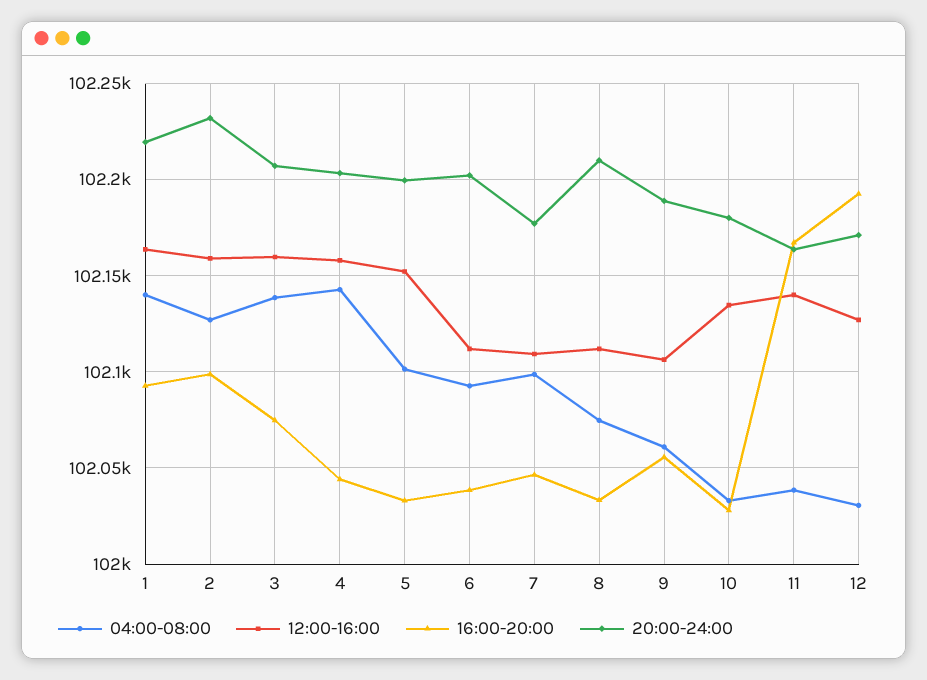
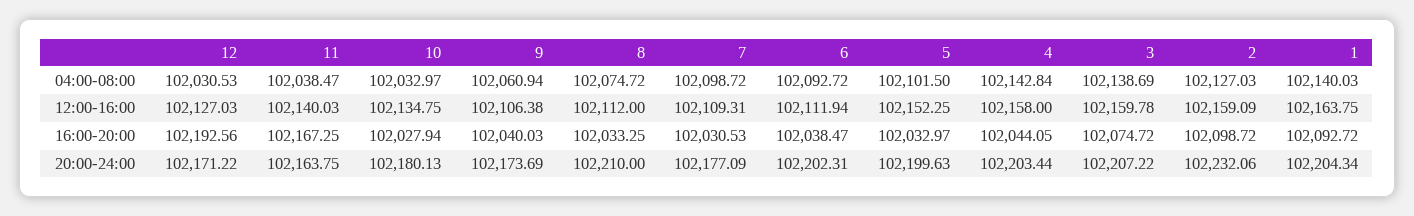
  {
    "04:00-08:00": {
      "1": 102140.03,
      "2": 102127.03,
      "3": 102138.69,
      "4": 102142.84,
      "5": 102101.5,
      "6": 102092.72,
      "7": 102098.72,
      "8": 102074.72,
      "9": 102060.94,
      "10": 102032.97,
      "11": 102038.47,
      "12": 102030.53
    },
    "12:00-16:00": {
      "1": 102163.75,
      "2": 102159.09,
      "3": 102159.78,
      "4": 102158,
      "5": 102152.25,
      "6": 102111.94,
      "7": 102109.31,
      "8": 102112,
      "9": 102106.38,
      "10": 102134.75,
      "11": 102140.03,
      "12": 102127.03
    },
    "16:00-20:00": {
      "1": 102092.72,
      "2": 102098.72,
      "3": 102074.72,
      "4": 102044.05,
      "5": 102032.97,
      "6": 102038.47,
-     "7": 102045,
+     "7": 102030.53,
      "8": 102033.25,
-     "9": 102055,
+     "9": 102040.03,
      "10": 102027.94,
      "11": 102167.25,
      "12": 102192.56
    },
    "20:00-24:00": {
-     "1": 102220,
+     "1": 102204.34,
      "2": 102232.06,
      "3": 102207.22,
      "4": 102203.44,
      "5": 102199.63,
      "6": 102202.31,
      "7": 102177.09,
      "8": 102210,
-     "9": 102190,
+     "9": 102173.69,
      "10": 102180.13,
      "11": 102163.75,
      "12": 102171.22
    }
  }

